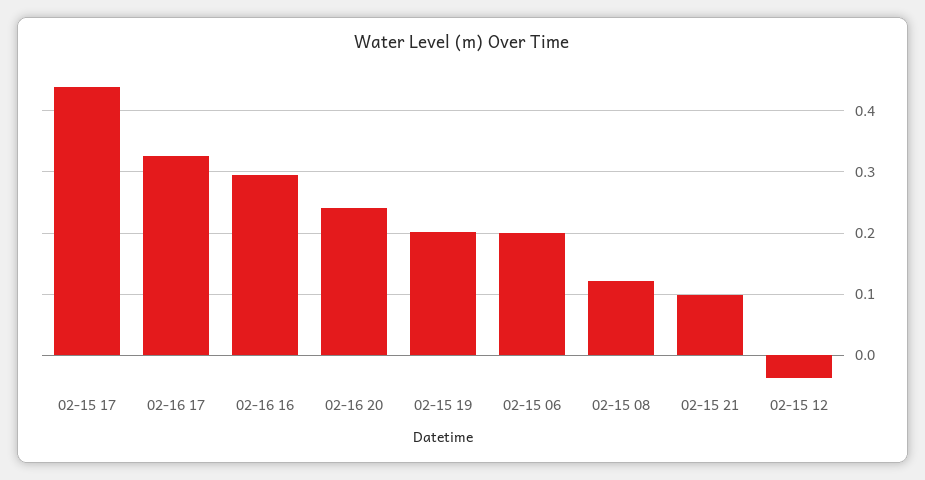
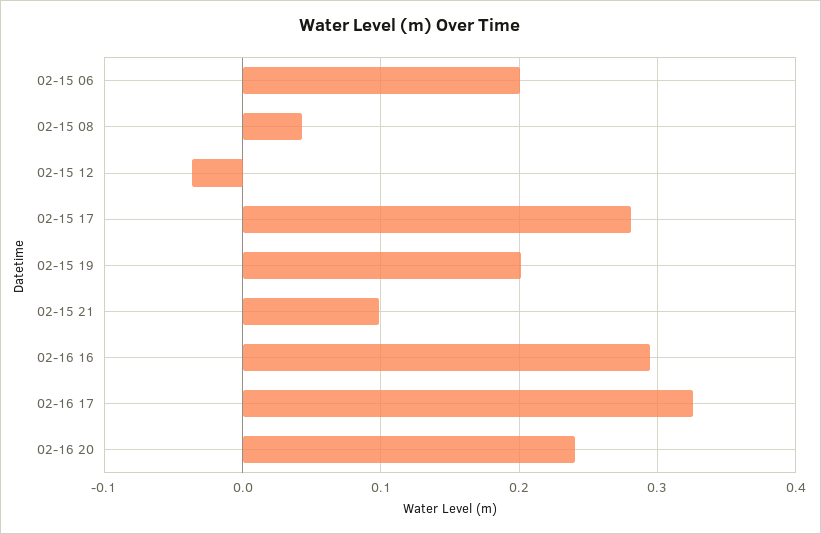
  {
-   "02-15 17": 0.44,
+   "02-15 17": 0.28,
    "02-16 17": 0.33,
    "02-16 16": 0.29,
    "02-16 20": 0.24,
    "02-15 19": 0.2,
    "02-15 06": 0.2,
-   "02-15 08": 0.12,
+   "02-15 08": 0.04,
    "02-15 21": 0.1,
    "02-15 12": -0.04
  }

